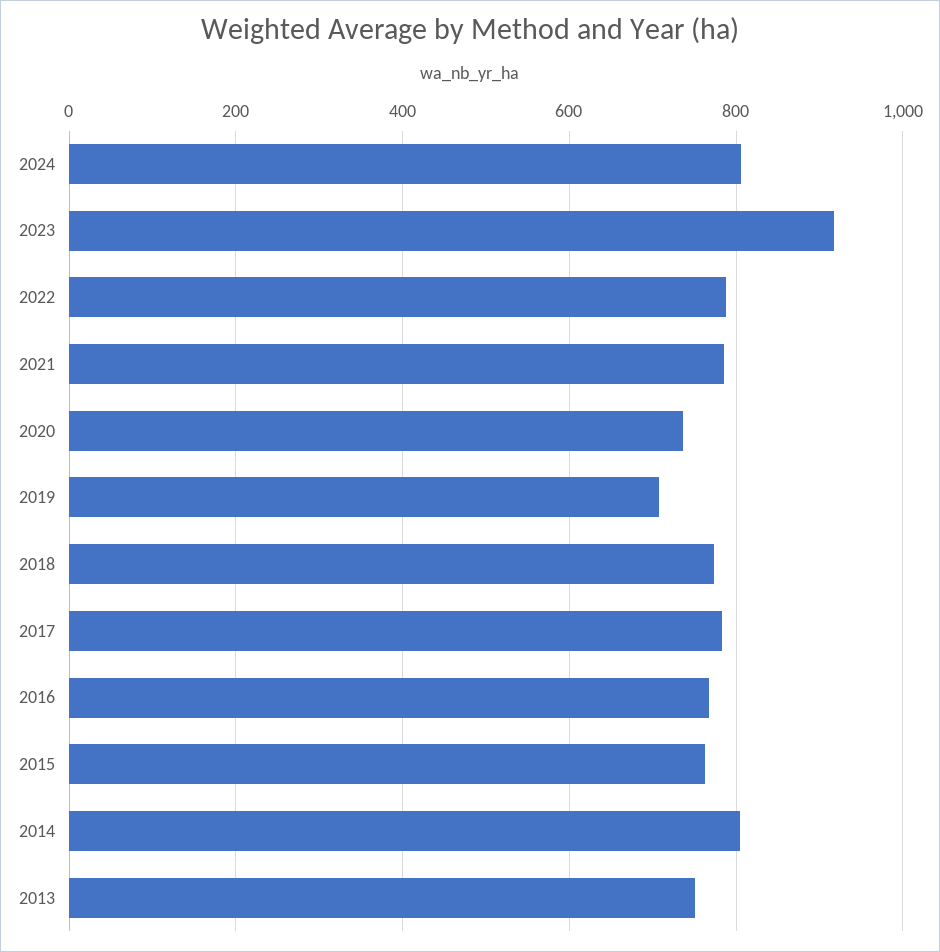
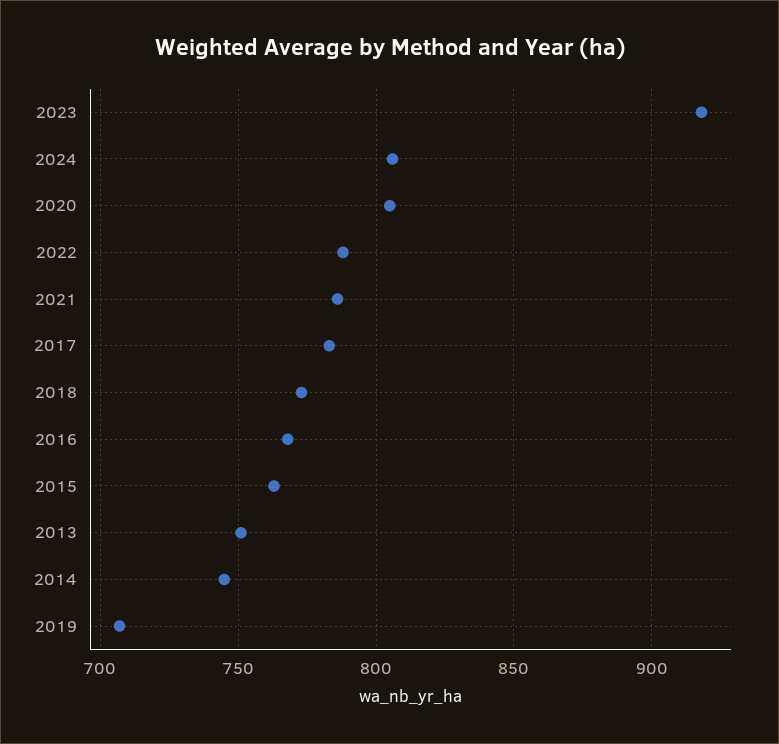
  {
    "2024": 805,
    "2023": 920,
    "2022": 790,
    "2021": 785,
-   "2020": 740,
+   "2020": 805,
    "2019": 705,
    "2018": 775,
    "2017": 785,
    "2016": 770,
    "2015": 765,
-   "2014": 800,
+   "2014": 745,
    "2013": 750
  }

